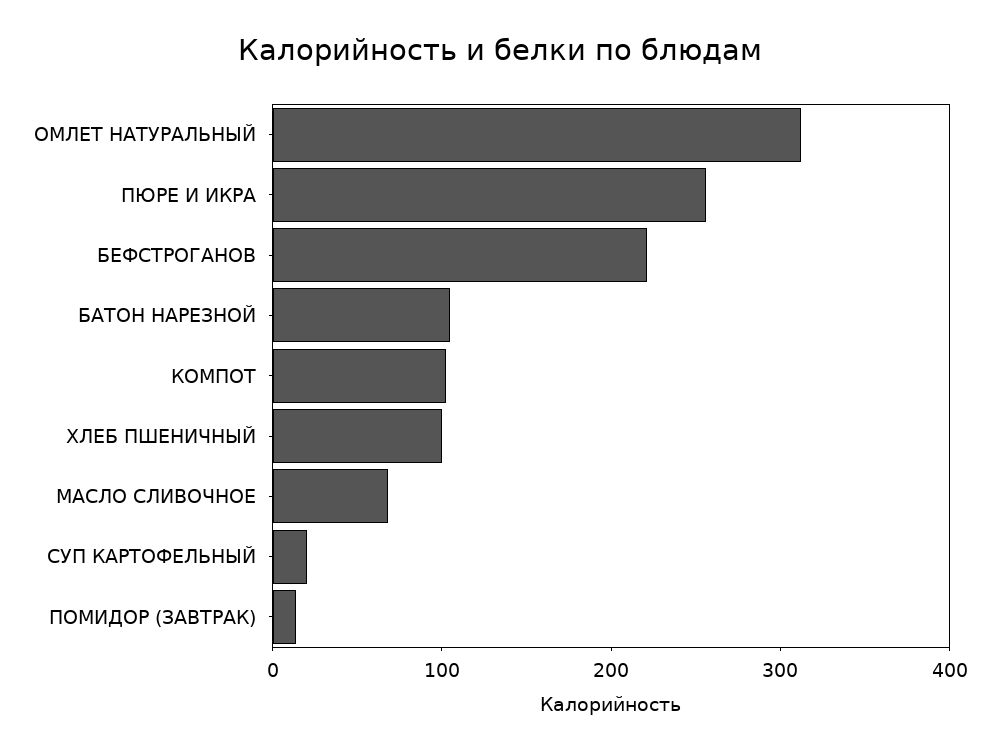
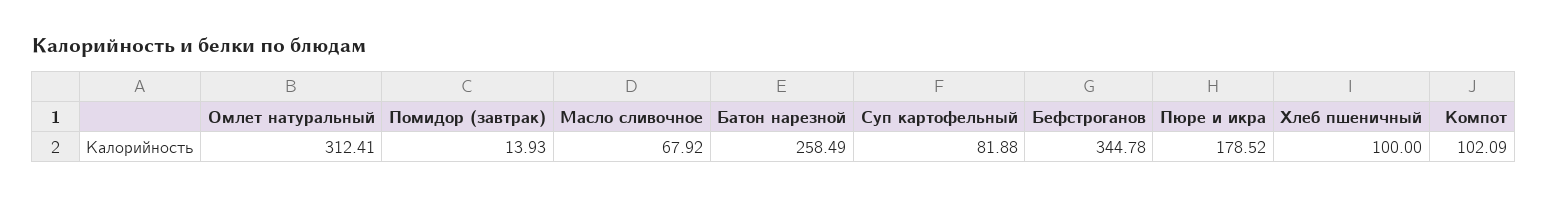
  {
    "ОМЛЕТ НАТУРАЛЬНЫЙ": 312.41,
-   "ПЮРЕ И ИКРА": 260,
+   "ПЮРЕ И ИКРА": 178.52,
-   "БЕФСТРОГАНОВ": 220,
+   "БЕФСТРОГАНОВ": 344.78,
-   "БАТОН НАРЕЗНОЙ": 100,
+   "БАТОН НАРЕЗНОЙ": 258.49,
    "КОМПОТ": 102.09,
    "ХЛЕБ ПШЕНИЧНЫЙ": 100,
    "МАСЛО СЛИВОЧНОЕ": 67.92,
-   "СУП КАРТОФЕЛЬНЫЙ": 20,
+   "СУП КАРТОФЕЛЬНЫЙ": 81.88,
    "ПОМИДОР (ЗАВТРАК)": 13.93
  }

